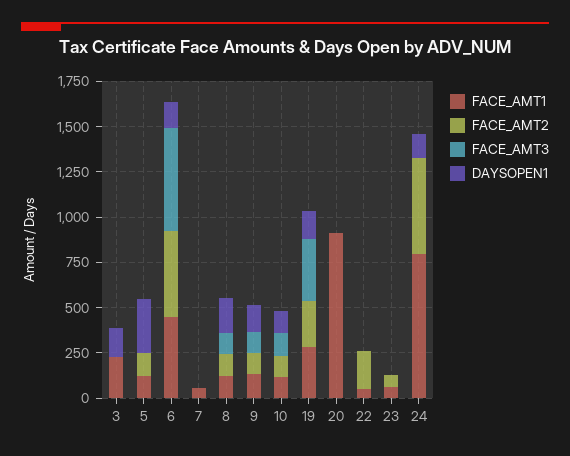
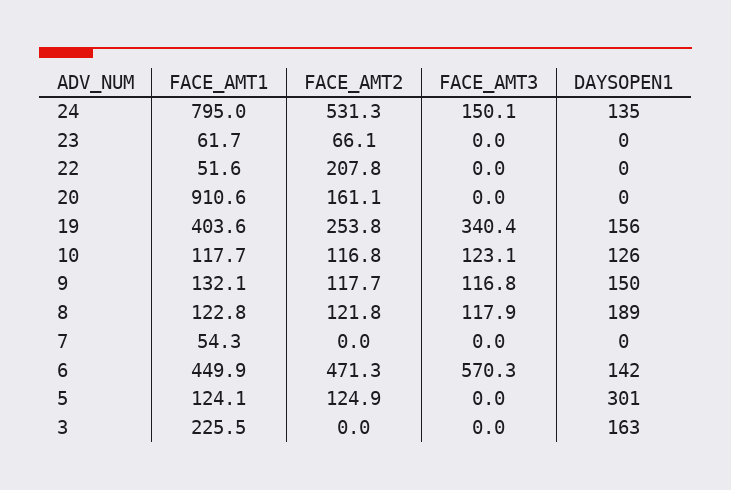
  {
    "FACE_AMT1": {
      "3": 225.5,
      "5": 124.1,
      "6": 449.9,
      "7": 54.3,
      "8": 122.8,
      "9": 132.1,
      "10": 117.7,
-     "19": 300,
+     "19": 403.6,
      "20": 910.6,
      "22": 51.6,
      "23": 61.7,
      "24": 795
    },
    "FACE_AMT2": {
      "3": 0,
      "5": 124.9,
      "6": 471.3,
      "7": 0,
      "8": 121.8,
      "9": 117.7,
      "10": 116.8,
      "19": 253.8,
-     "20": 0,
+     "20": 161.1,
      "22": 207.8,
      "23": 66.1,
      "24": 531.3
    },
    "FACE_AMT3": {
      "3": 0,
      "5": 0,
      "6": 570.3,
      "7": 0,
      "8": 117.9,
      "9": 116.8,
      "10": 123.1,
      "19": 340.4,
      "20": 0,
      "22": 0,
      "23": 0,
-     "24": 0
+     "24": 150.1
    },
    "DAYSOPEN1": {
      "3": 163,
      "5": 301,
      "6": 142,
      "7": 0,
      "8": 189,
      "9": 150,
      "10": 126,
      "19": 156,
      "20": 0,
      "22": 0,
      "23": 0,
      "24": 135
    }
  }

